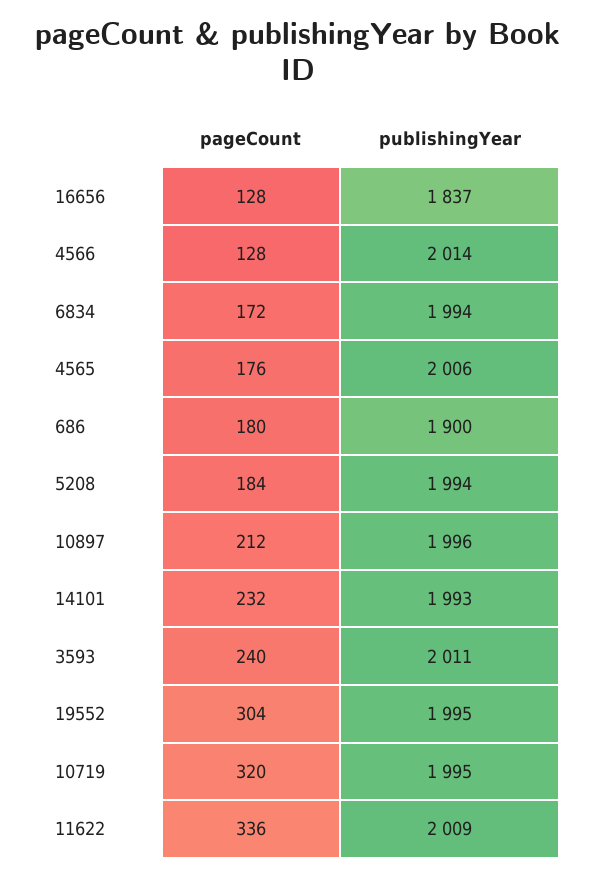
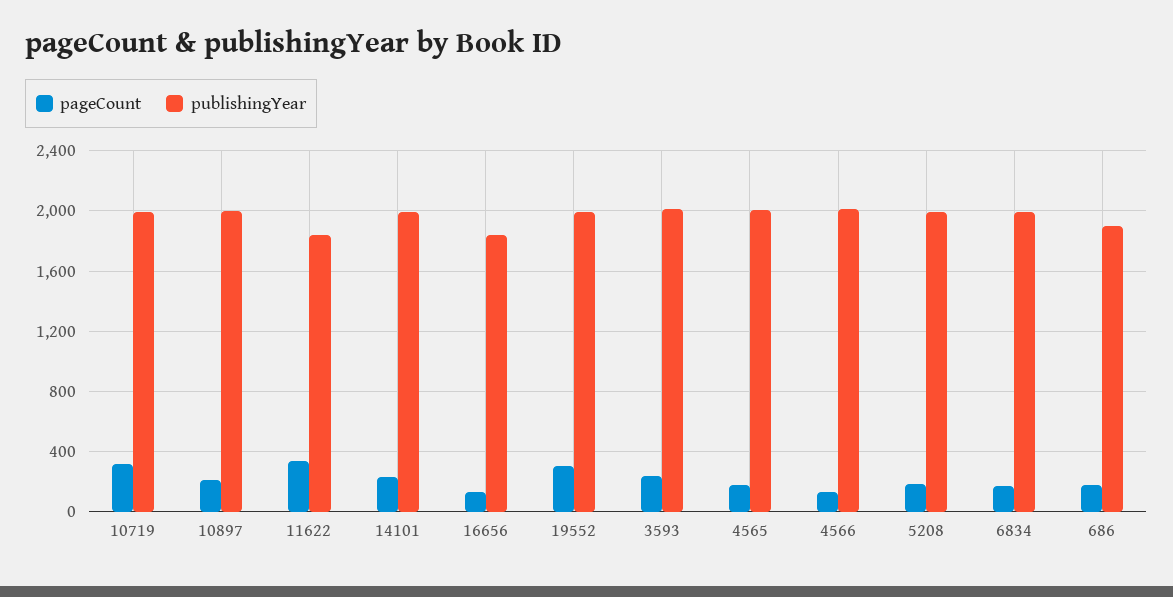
  {
    "pageCount": {
      "16656": 128,
      "4566": 128,
      "6834": 172,
      "4565": 176,
      "686": 180,
      "5208": 184,
      "10897": 212,
      "14101": 232,
      "3593": 240,
      "19552": 304,
      "10719": 320,
      "11622": 336
    },
    "publishingYear": {
      "16656": 1837,
      "4566": 2014,
      "6834": 1994,
      "4565": 2006,
      "686": 1900,
      "5208": 1994,
      "10897": 1996,
      "14101": 1993,
      "3593": 2011,
      "19552": 1995,
      "10719": 1995,
-     "11622": 2009
+     "11622": 1850
    }
  }

